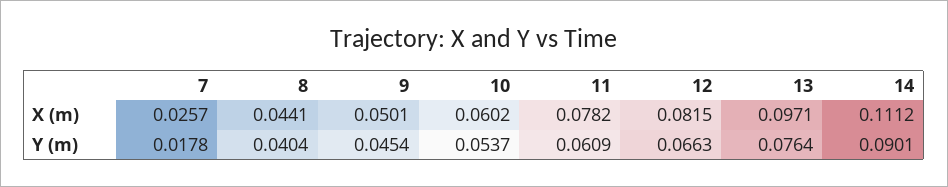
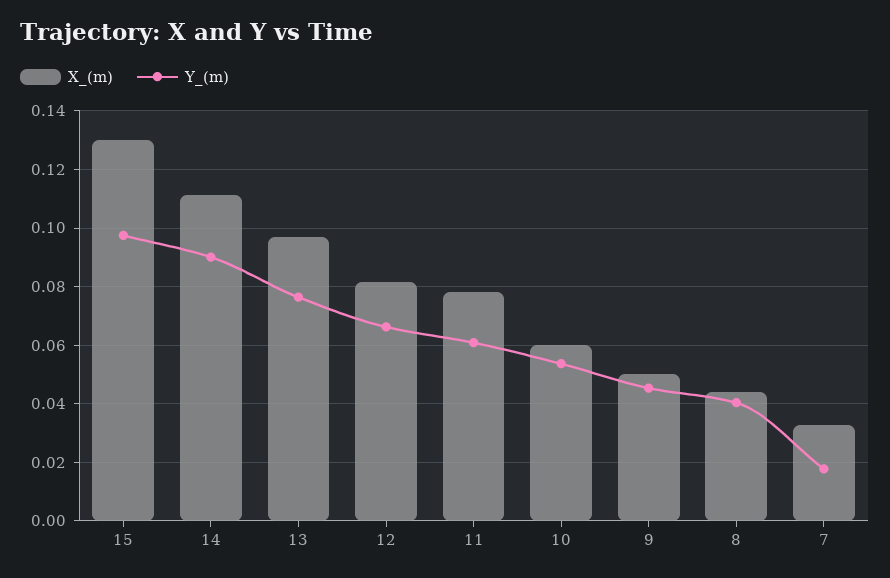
  {
    "X (m)": {
-     "7": 0.0257,
+     "7": 0.0325,
      "8": 0.0441,
      "9": 0.0501,
      "10": 0.0602,
      "11": 0.0782,
      "12": 0.0815,
      "13": 0.0971,
-     "14": 0.1112
+     "14": 0.1112,
+     "15": 0.13
    },
    "Y (m)": {
      "7": 0.0178,
      "8": 0.0404,
      "9": 0.0454,
      "10": 0.0537,
      "11": 0.0609,
      "12": 0.0663,
      "13": 0.0764,
-     "14": 0.0901
+     "14": 0.0901,
+     "15": 0.0975
    }
  }

